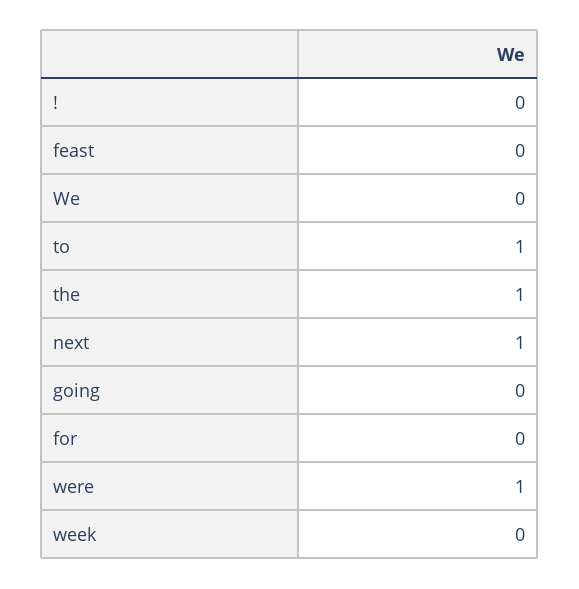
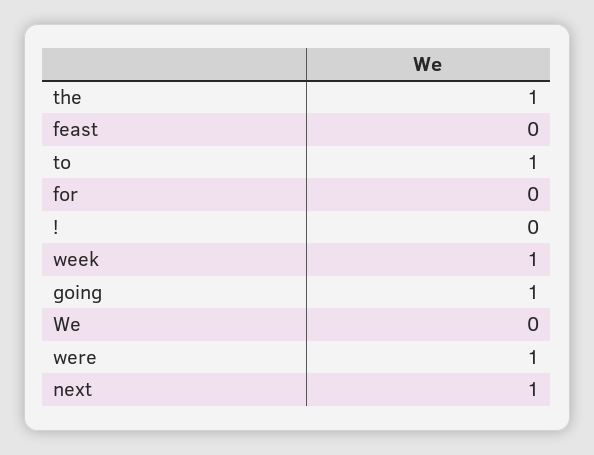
  {
    "!": 0,
    "feast": 0,
    "We": 0,
    "to": 1,
    "the": 1,
    "next": 1,
-   "going": 0,
+   "going": 1,
    "for": 0,
    "were": 1,
-   "week": 0
+   "week": 1
  }

